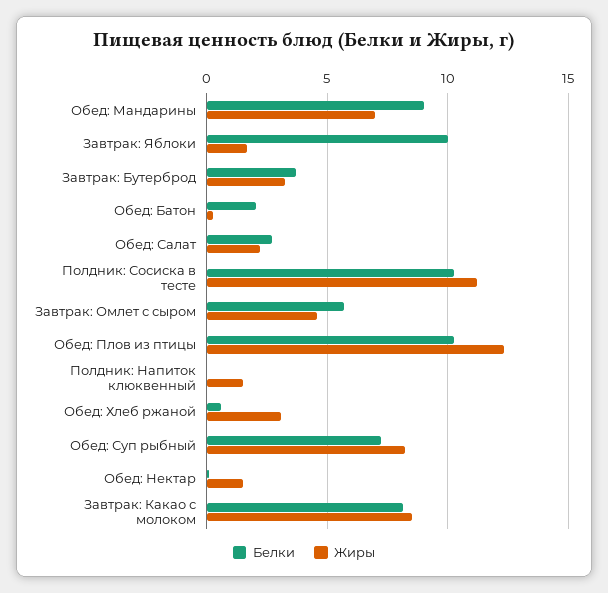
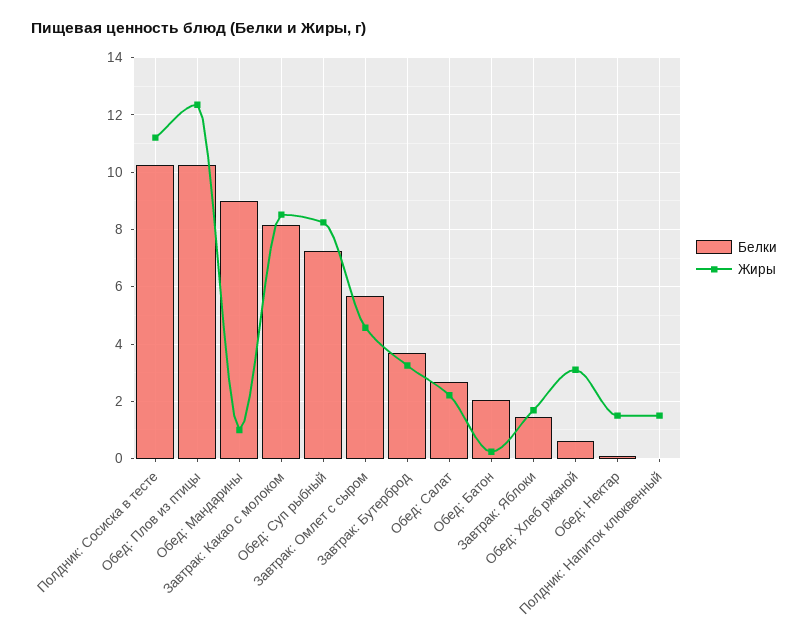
  {
    "Белки": {
      "Обед: Мандарины": 9,
-     "Завтрак: Яблоки": 10,
+     "Завтрак: Яблоки": 1.5,
      "Завтрак: Бутерброд": 3.75,
      "Обед: Батон": 2,
      "Обед: Салат": 2.75,
      "Полдник: Сосиска в тесте": 10.25,
      "Завтрак: Омлет с сыром": 5.75,
      "Обед: Плов из птицы": 10.25,
      "Полдник: Напиток клюквенный": 0,
      "Обед: Хлеб ржаной": 0.5,
      "Обед: Суп рыбный": 7.25,
      "Обед: Нектар": 0,
      "Завтрак: Какао с молоком": 8.25
    },
    "Жиры": {
-     "Обед: Мандарины": 7,
+     "Обед: Мандарины": 1,
      "Завтрак: Яблоки": 1.75,
      "Завтрак: Бутерброд": 3.25,
      "Обед: Батон": 0.25,
      "Обед: Салат": 2.25,
      "Полдник: Сосиска в тесте": 11.25,
      "Завтрак: Омлет с сыром": 4.5,
      "Обед: Плов из птицы": 12.25,
      "Полдник: Напиток клюквенный": 1.5,
      "Обед: Хлеб ржаной": 3,
      "Обед: Суп рыбный": 8.25,
      "Обед: Нектар": 1.5,
      "Завтрак: Какао с молоком": 8.5
    }
  }

